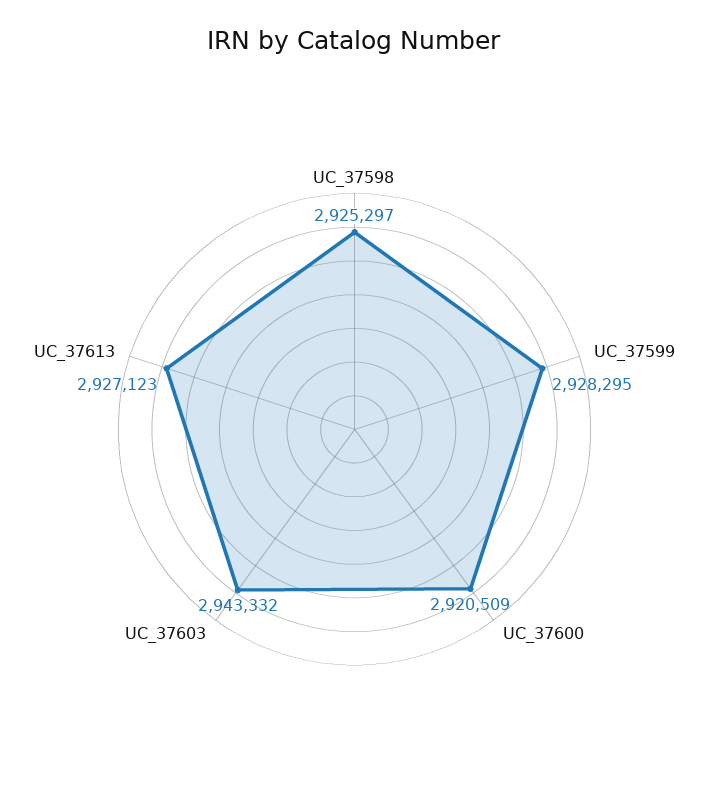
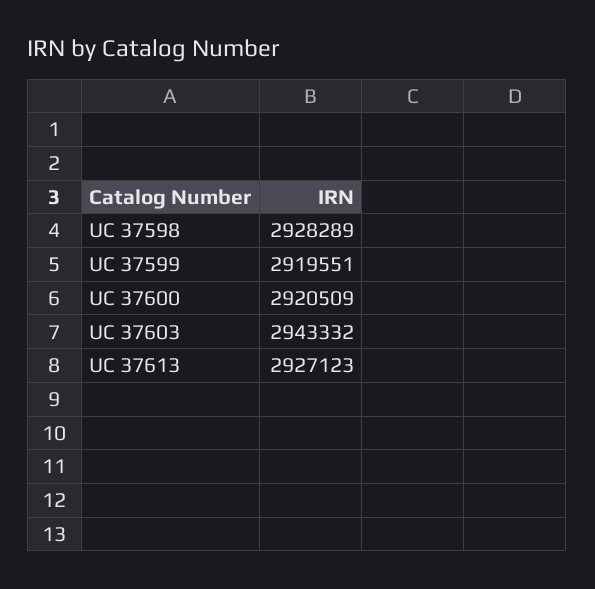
  {
-   "UC_37598": 2925297,
+   "UC_37598": 2928289,
-   "UC_37599": 2928295,
+   "UC_37599": 2919551,
    "UC_37600": 2920509,
    "UC_37603": 2943332,
    "UC_37613": 2927123
  }

